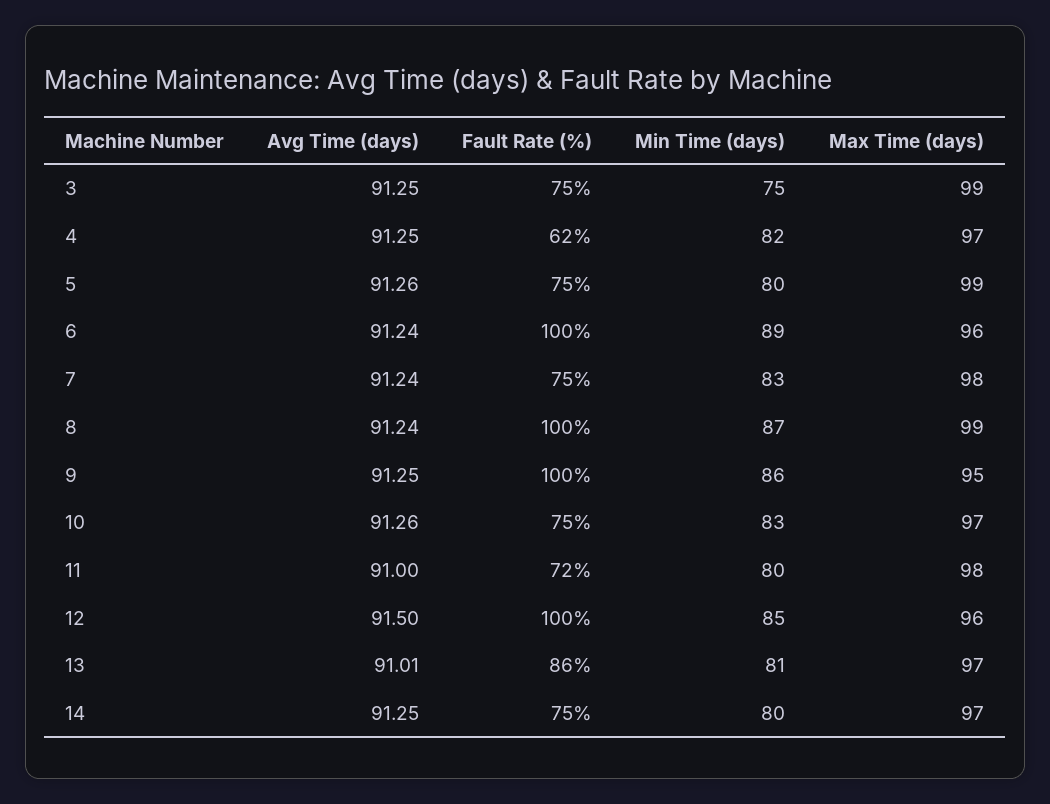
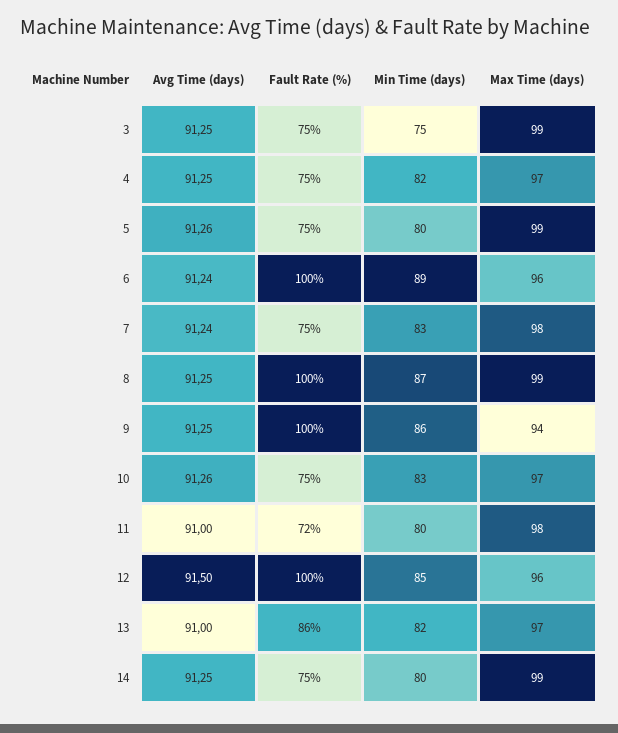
  {
    "Avg Time (days)": {
      "3": 91.25,
      "4": 91.25,
      "5": 91.26,
      "6": 91.24,
      "7": 91.24,
-     "8": 91.24,
+     "8": 91.25,
      "9": 91.25,
      "10": 91.26,
      "11": 91,
      "12": 91.5,
-     "13": 91.01,
+     "13": 91,
      "14": 91.25
    },
    "Fault Rate (%)": {
      "3": 75,
-     "4": 62,
+     "4": 75,
      "5": 75,
      "6": 100,
      "7": 75,
      "8": 100,
      "9": 100,
      "10": 75,
      "11": 72,
      "12": 100,
      "13": 86,
      "14": 75
    },
    "Min Time (days)": {
      "3": 75,
      "4": 82,
      "5": 80,
      "6": 89,
      "7": 83,
      "8": 87,
      "9": 86,
      "10": 83,
      "11": 80,
      "12": 85,
-     "13": 81,
+     "13": 82,
      "14": 80
    },
    "Max Time (days)": {
      "3": 99,
      "4": 97,
      "5": 99,
      "6": 96,
      "7": 98,
      "8": 99,
-     "9": 95,
+     "9": 94,
      "10": 97,
      "11": 98,
      "12": 96,
      "13": 97,
-     "14": 97
+     "14": 99
    }
  }

